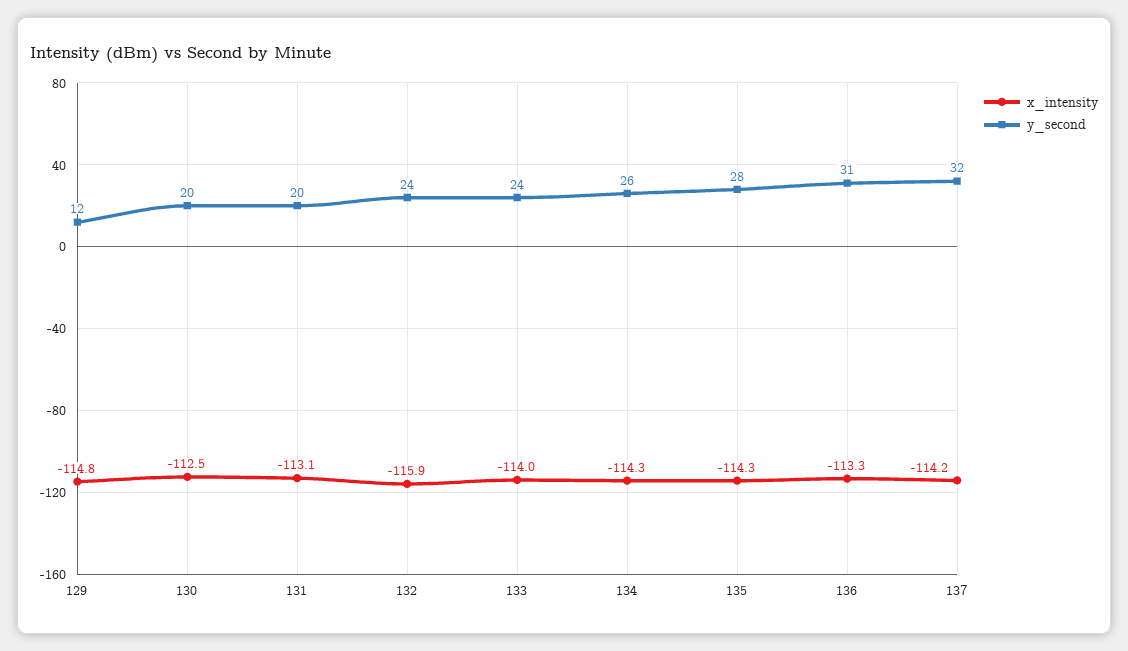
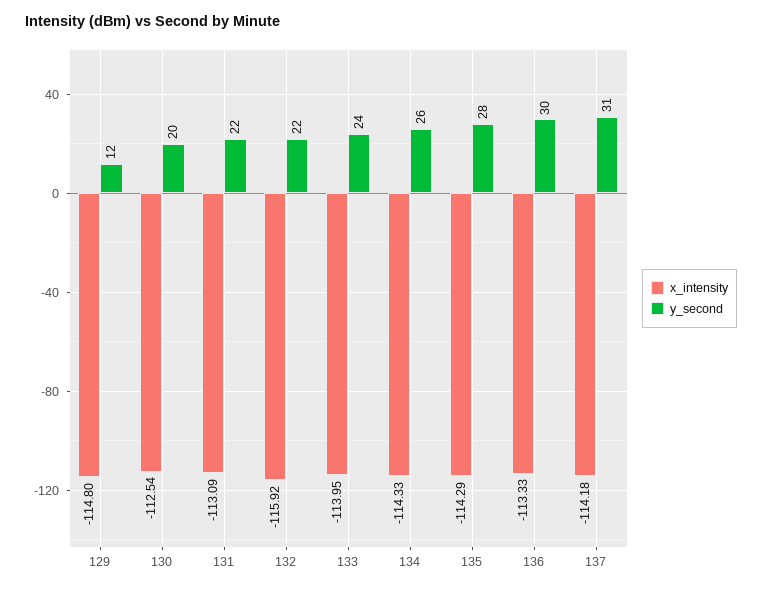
  {
    "x_intensity": {
      "129": -114.8,
      "130": -112.54,
      "131": -113.09,
      "132": -115.92,
      "133": -113.95,
      "134": -114.33,
      "135": -114.29,
      "136": -113.33,
      "137": -114.18
    },
    "y_second": {
      "129": 12,
      "130": 20,
-     "131": 20,
+     "131": 22,
-     "132": 24,
+     "132": 22,
      "133": 24,
      "134": 26,
      "135": 28,
-     "136": 31,
+     "136": 30,
-     "137": 32
+     "137": 31
    }
  }

